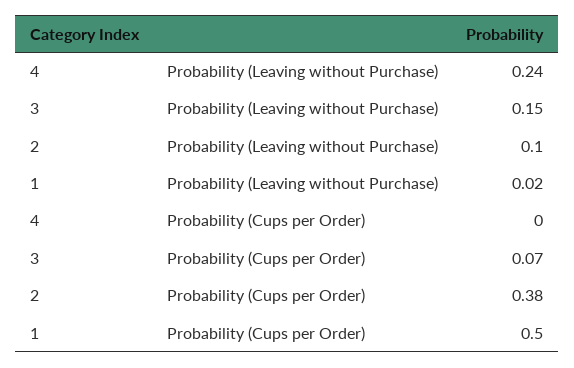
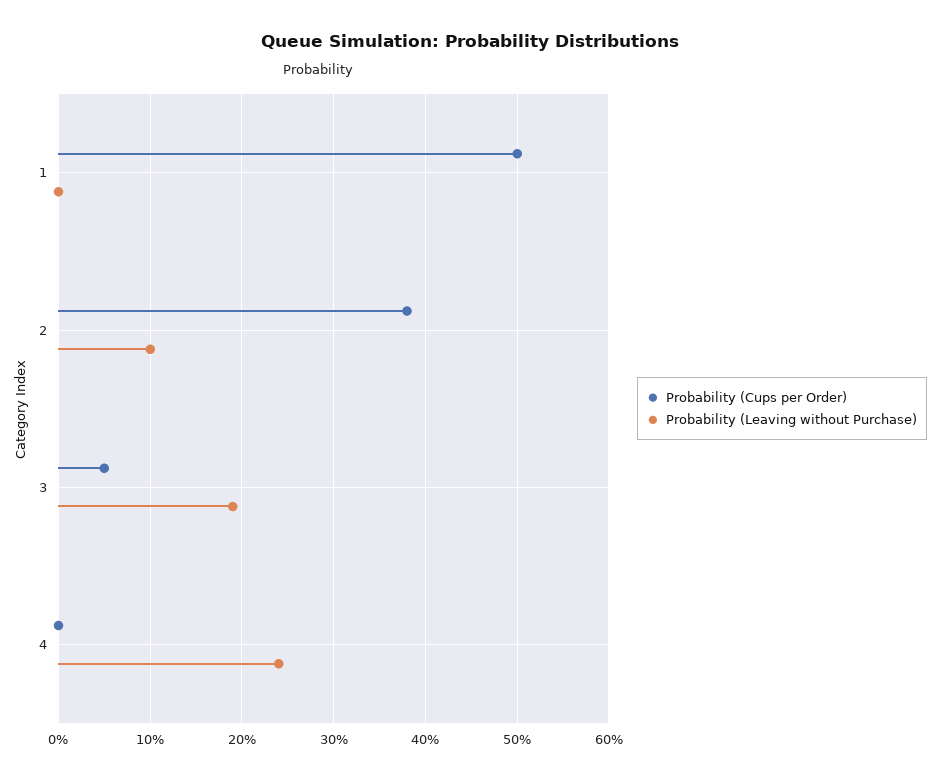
  {
    "Probability (Leaving without Purchase)": {
      "4": 0.24,
-     "3": 0.15,
+     "3": 0.19,
      "2": 0.1,
-     "1": 0.02
+     "1": 0
    },
    "Probability (Cups per Order)": {
      "4": 0,
-     "3": 0.07,
+     "3": 0.05,
      "2": 0.38,
      "1": 0.5
    }
  }

